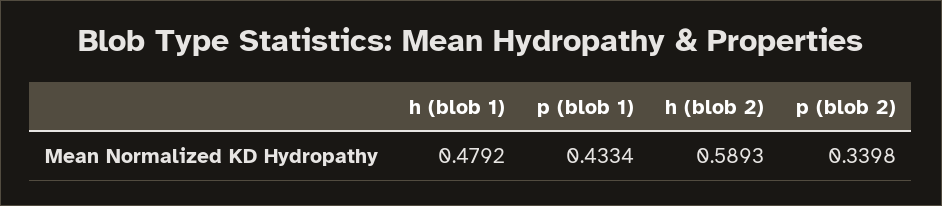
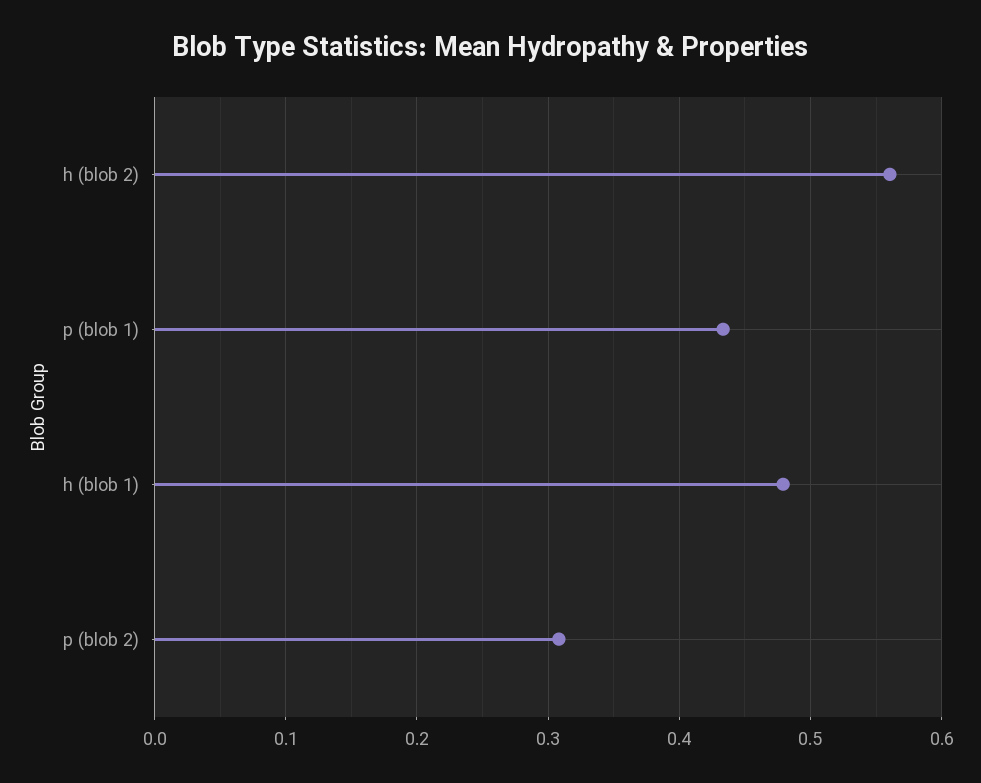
  {
    "h (blob 1)": 0.4792,
    "p (blob 1)": 0.4334,
-   "h (blob 2)": 0.5893,
+   "h (blob 2)": 0.56,
-   "p (blob 2)": 0.3398
+   "p (blob 2)": 0.31
  }

